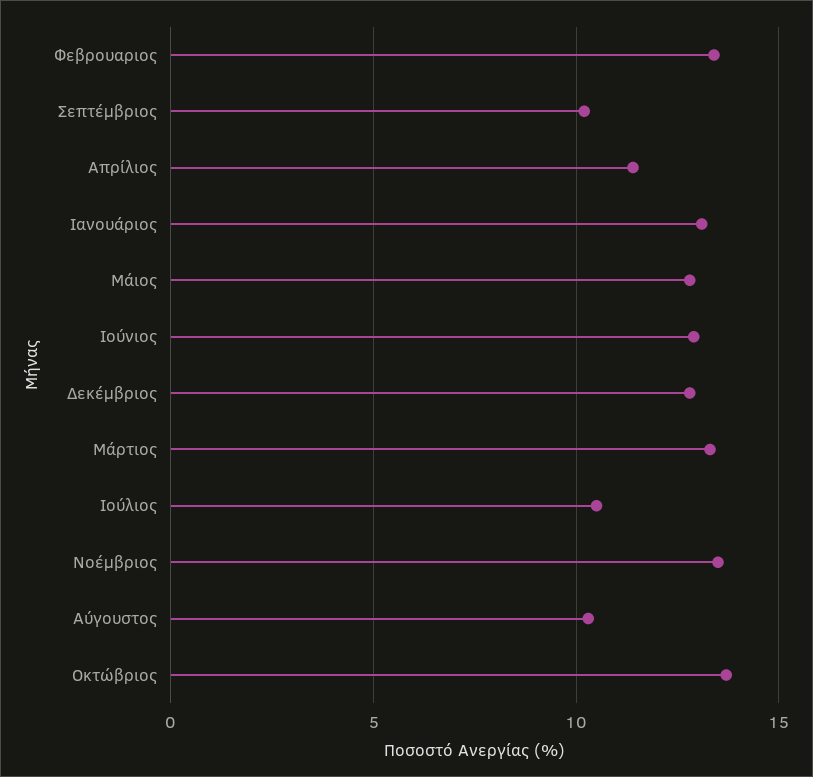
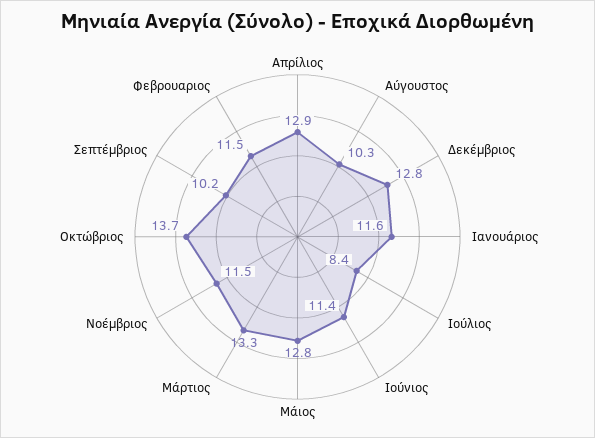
  {
-   "Φεβρουαριος": 13.5,
+   "Φεβρουαριος": 11.5,
    "Σεπτέμβριος": 10.2,
-   "Απρίλιος": 11.5,
+   "Απρίλιος": 12.9,
-   "Ιανουάριος": 13,
+   "Ιανουάριος": 11.6,
    "Μάιος": 12.8,
-   "Ιούνιος": 13,
+   "Ιούνιος": 11.4,
    "Δεκέμβριος": 12.8,
    "Μάρτιος": 13.3,
-   "Ιούλιος": 10.5,
+   "Ιούλιος": 8.4,
-   "Νοέμβριος": 13.5,
+   "Νοέμβριος": 11.5,
    "Αύγουστος": 10.3,
    "Οκτώβριος": 13.7
  }

